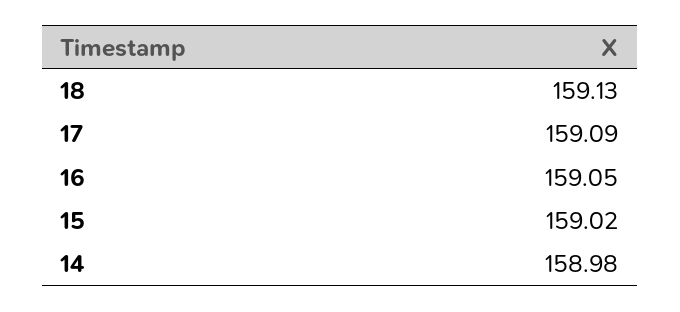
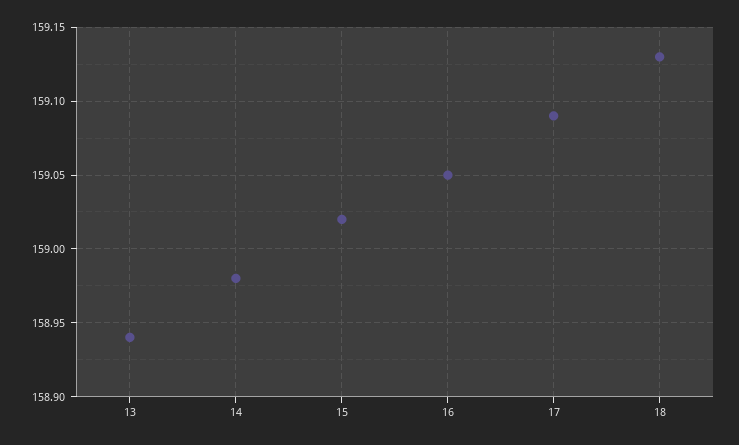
  {
    "18": 159.13,
    "17": 159.09,
    "16": 159.05,
    "15": 159.02,
-   "14": 158.98
+   "14": 158.98,
+   "13": 158.94
  }

